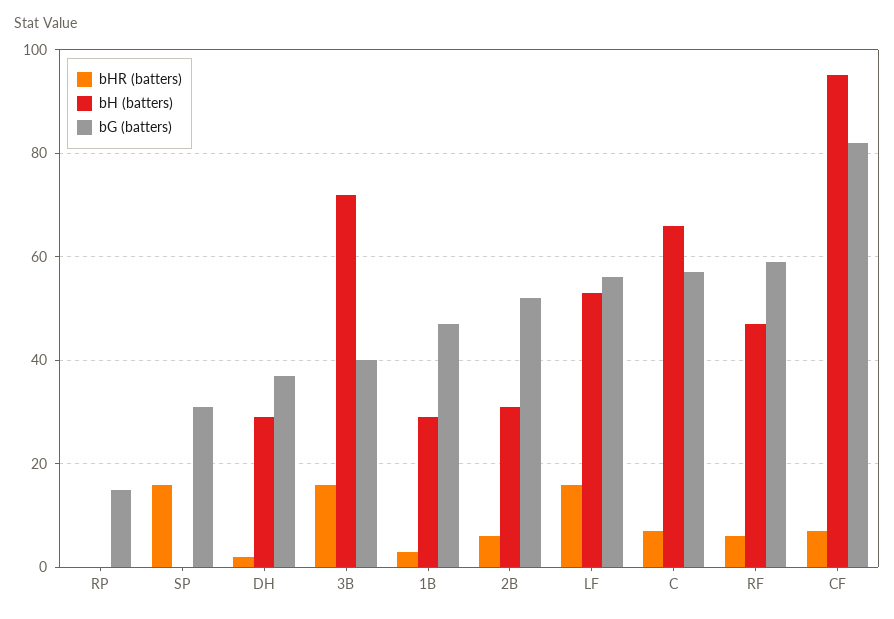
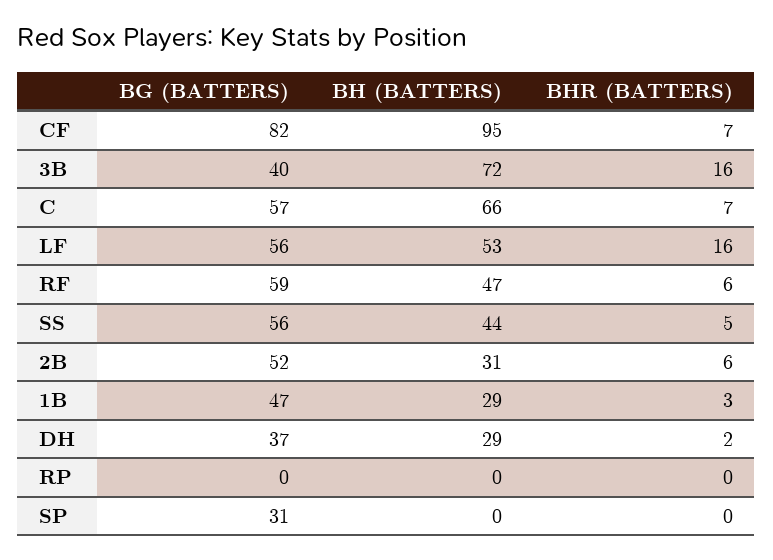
  {
    "bHR (batters)": {
      "RP": 0,
-     "SP": 15,
+     "SP": 0,
      "DH": 2,
      "3B": 16,
      "1B": 3,
      "2B": 6,
      "LF": 16,
      "C": 7,
      "RF": 6,
-     "CF": 7
+     "CF": 7,
+     "SS": 5
    },
    "bH (batters)": {
      "RP": 0,
      "SP": 0,
      "DH": 29,
      "3B": 72,
      "1B": 29,
      "2B": 31,
      "LF": 53,
      "C": 66,
      "RF": 47,
-     "CF": 95
+     "CF": 95,
+     "SS": 44
    },
    "bG (batters)": {
-     "RP": 15,
+     "RP": 0,
      "SP": 31,
      "DH": 37,
      "3B": 40,
      "1B": 47,
      "2B": 52,
      "LF": 56,
      "C": 57,
      "RF": 59,
-     "CF": 82
+     "CF": 82,
+     "SS": 56
    }
  }

